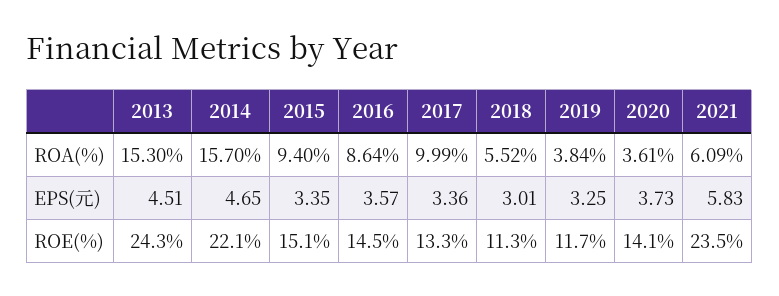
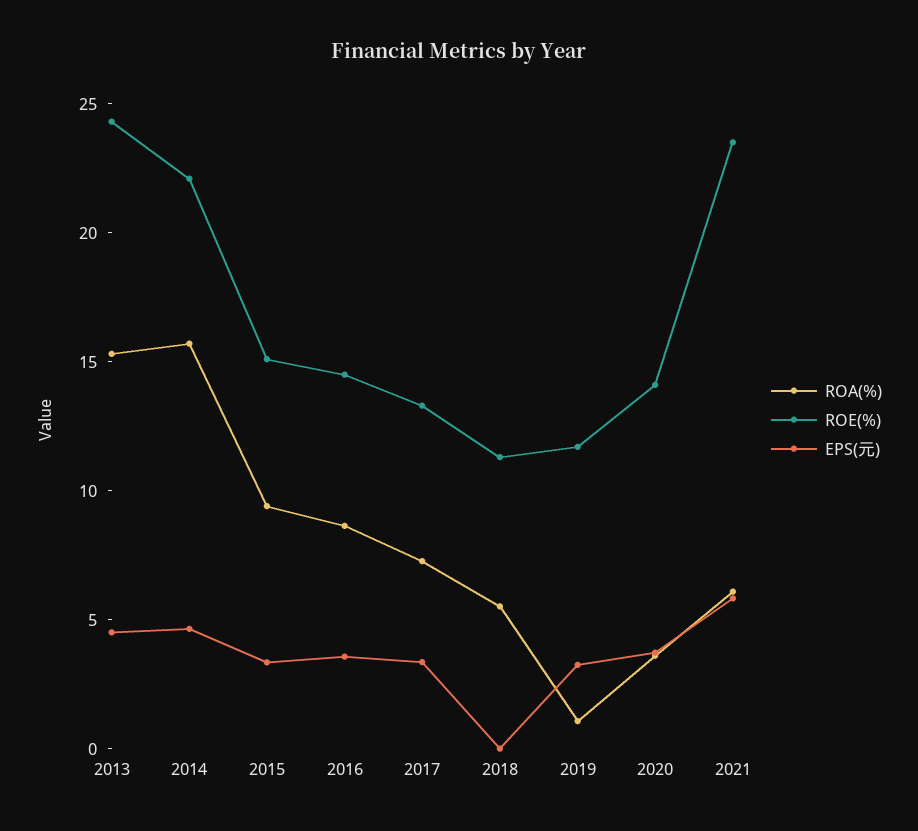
  {
    "ROA(%)": {
      "2013": 15.3,
      "2014": 15.7,
      "2015": 9.4,
      "2016": 8.64,
-     "2017": 9.99,
+     "2017": 7,
      "2018": 5.52,
-     "2019": 3.84,
+     "2019": 1,
      "2020": 3.61,
      "2021": 6.09
    },
    "EPS(元)": {
      "2013": 4.51,
      "2014": 4.65,
      "2015": 3.35,
      "2016": 3.57,
      "2017": 3.36,
-     "2018": 3.01,
+     "2018": 0,
      "2019": 3.25,
      "2020": 3.73,
      "2021": 5.83
    },
    "ROE(%)": {
      "2013": 24.3,
      "2014": 22.1,
      "2015": 15.1,
      "2016": 14.5,
      "2017": 13.3,
      "2018": 11.3,
      "2019": 11.7,
      "2020": 14.1,
      "2021": 23.5
    }
  }

